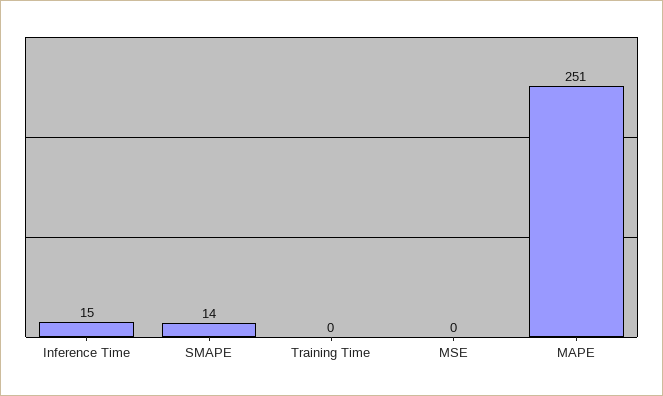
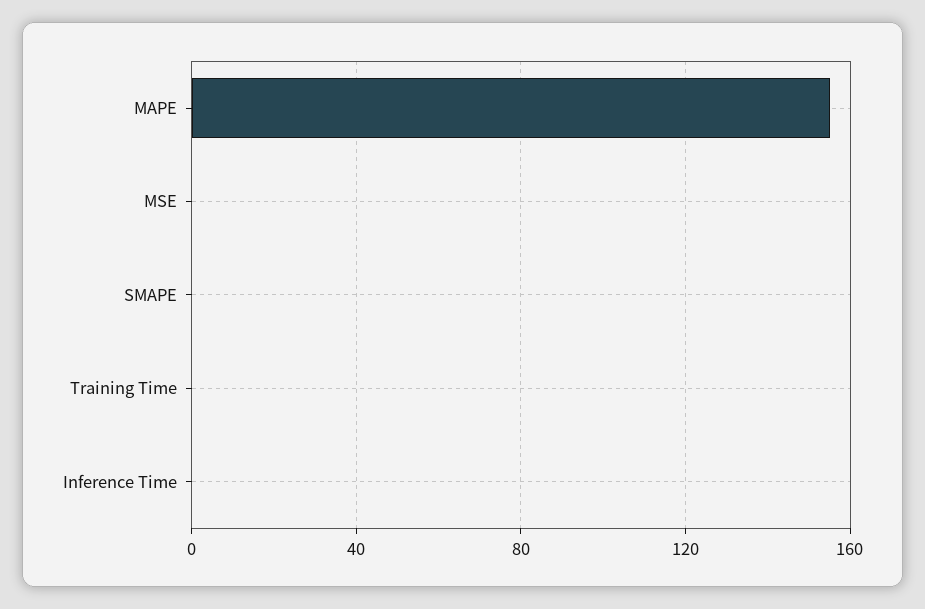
  {
-   "Inference Time": 15,
+   "Inference Time": 0,
-   "SMAPE": 14,
+   "SMAPE": 0,
    "Training Time": 0,
    "MSE": 0,
-   "MAPE": 251
+   "MAPE": 155
  }

